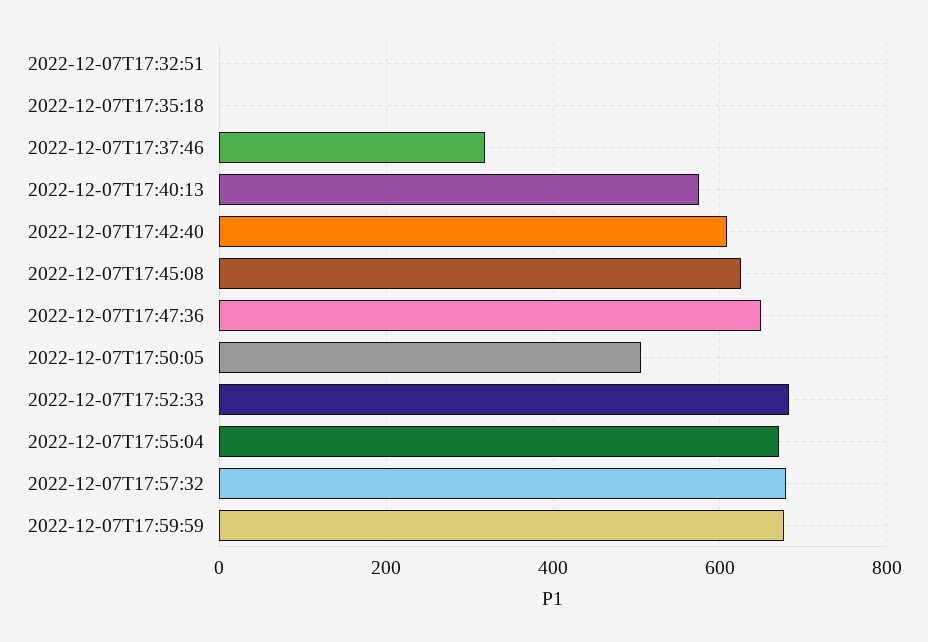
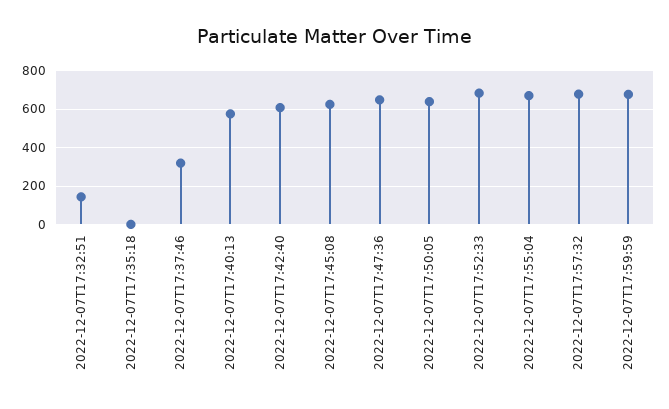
  {
-   "2022-12-07T17:32:51": 0,
+   "2022-12-07T17:32:51": 150,
    "2022-12-07T17:35:18": 0,
    "2022-12-07T17:37:46": 320,
    "2022-12-07T17:40:13": 580,
    "2022-12-07T17:42:40": 600,
    "2022-12-07T17:45:08": 620,
    "2022-12-07T17:47:36": 640,
-   "2022-12-07T17:50:05": 500,
+   "2022-12-07T17:50:05": 650,
    "2022-12-07T17:52:33": 680,
    "2022-12-07T17:55:04": 680,
    "2022-12-07T17:57:32": 680,
    "2022-12-07T17:59:59": 680
  }

